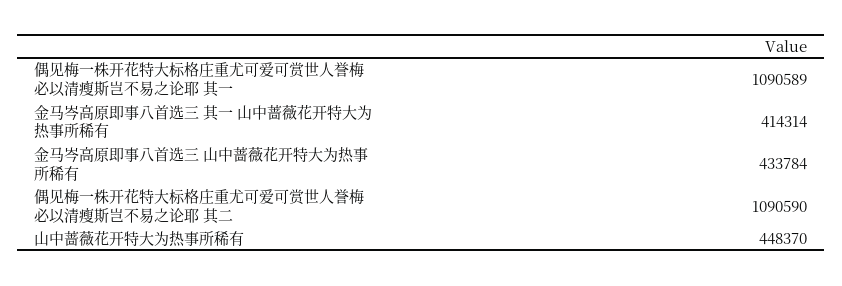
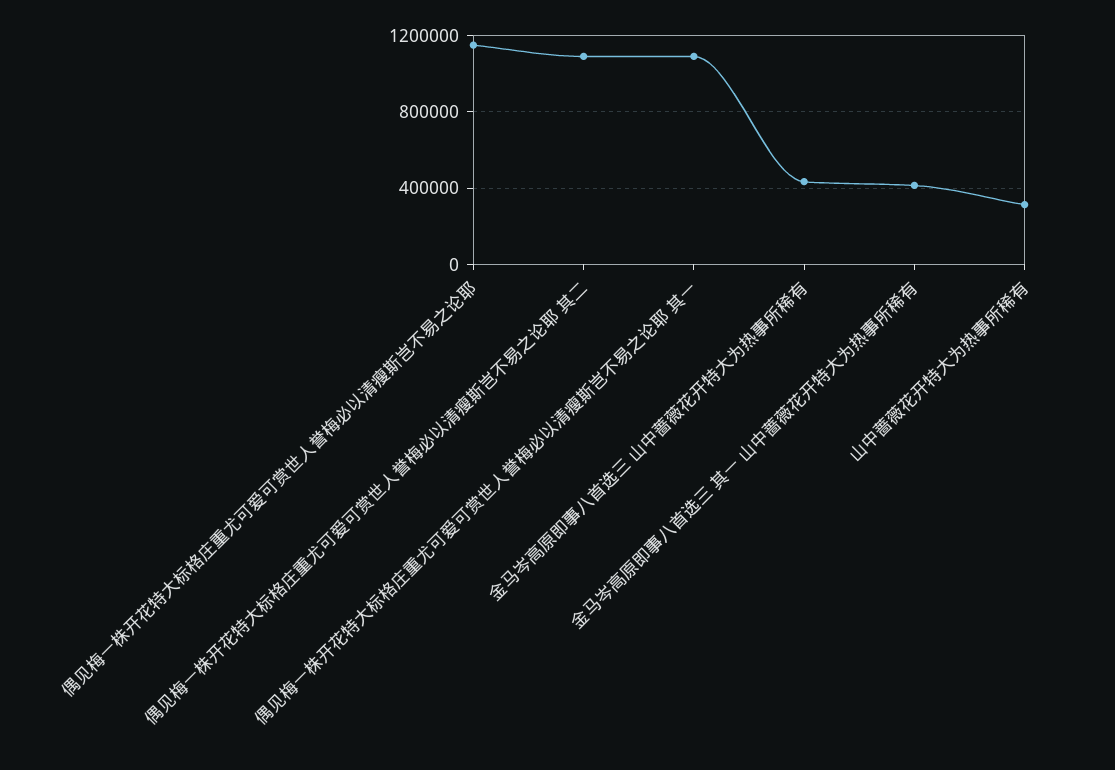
  {
    "偶见梅一株开花特大标格庄重尤可爱可赏世人誉梅必以清瘦斯岂不易之论耶 其一": 1090589,
    "金马岑高原即事八首选三 其一 山中蔷薇花开特大为热事所稀有": 414314,
    "金马岑高原即事八首选三 山中蔷薇花开特大为热事所稀有": 433784,
    "偶见梅一株开花特大标格庄重尤可爱可赏世人誉梅必以清瘦斯岂不易之论耶 其二": 1090590,
-   "山中蔷薇花开特大为热事所稀有": 448370
+   "山中蔷薇花开特大为热事所稀有": 300000,
+   "偶见梅一株开花特大标格庄重尤可爱可赏世人誉梅必以清瘦斯岂不易之论耶": 1150000
  }

